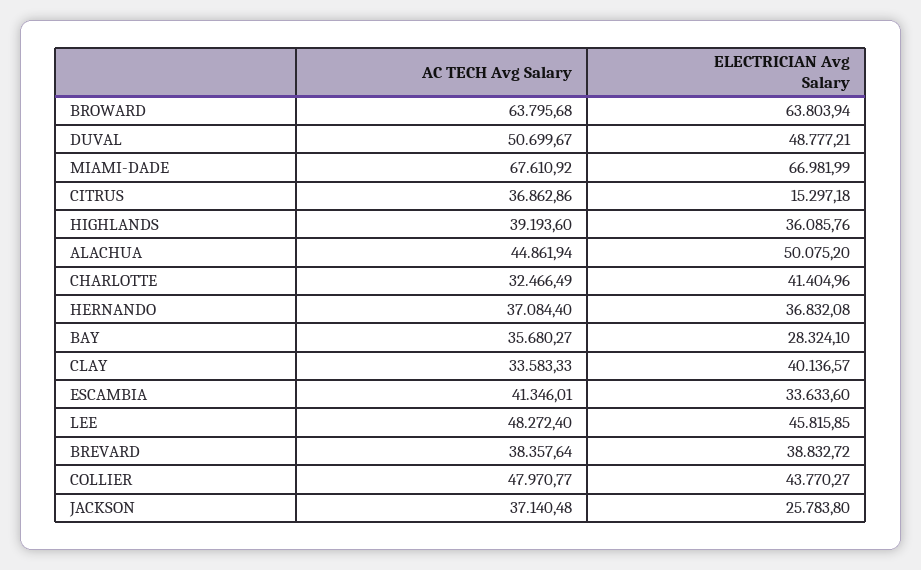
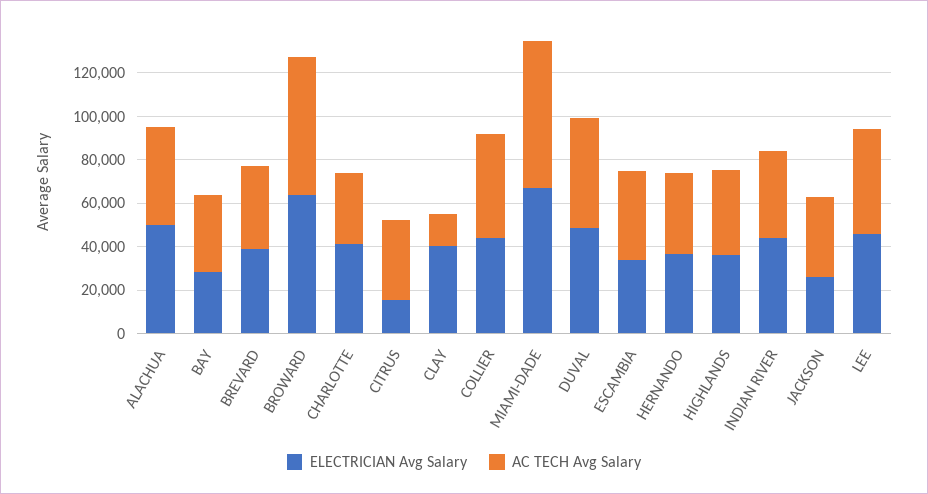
  {
    "AC TECH Avg Salary": {
      "BROWARD": 63795.68,
      "DUVAL": 50699.67,
      "MIAMI-DADE": 67610.92,
      "CITRUS": 36862.86,
      "HIGHLANDS": 39193.6,
      "ALACHUA": 44861.94,
      "CHARLOTTE": 32466.49,
      "HERNANDO": 37084.4,
      "BAY": 35680.27,
-     "CLAY": 33583.33,
+     "CLAY": 15000,
      "ESCAMBIA": 41346.01,
      "LEE": 48272.4,
      "BREVARD": 38357.64,
      "COLLIER": 47970.77,
-     "JACKSON": 37140.48
+     "JACKSON": 37140.48,
+     "INDIAN RIVER": 40000
    },
    "ELECTRICIAN Avg Salary": {
      "BROWARD": 63803.94,
      "DUVAL": 48777.21,
      "MIAMI-DADE": 66981.99,
      "CITRUS": 15297.18,
      "HIGHLANDS": 36085.76,
      "ALACHUA": 50075.2,
      "CHARLOTTE": 41404.96,
      "HERNANDO": 36832.08,
      "BAY": 28324.1,
      "CLAY": 40136.57,
      "ESCAMBIA": 33633.6,
      "LEE": 45815.85,
      "BREVARD": 38832.72,
      "COLLIER": 43770.27,
-     "JACKSON": 25783.8
+     "JACKSON": 25783.8,
+     "INDIAN RIVER": 45000
    }
  }

